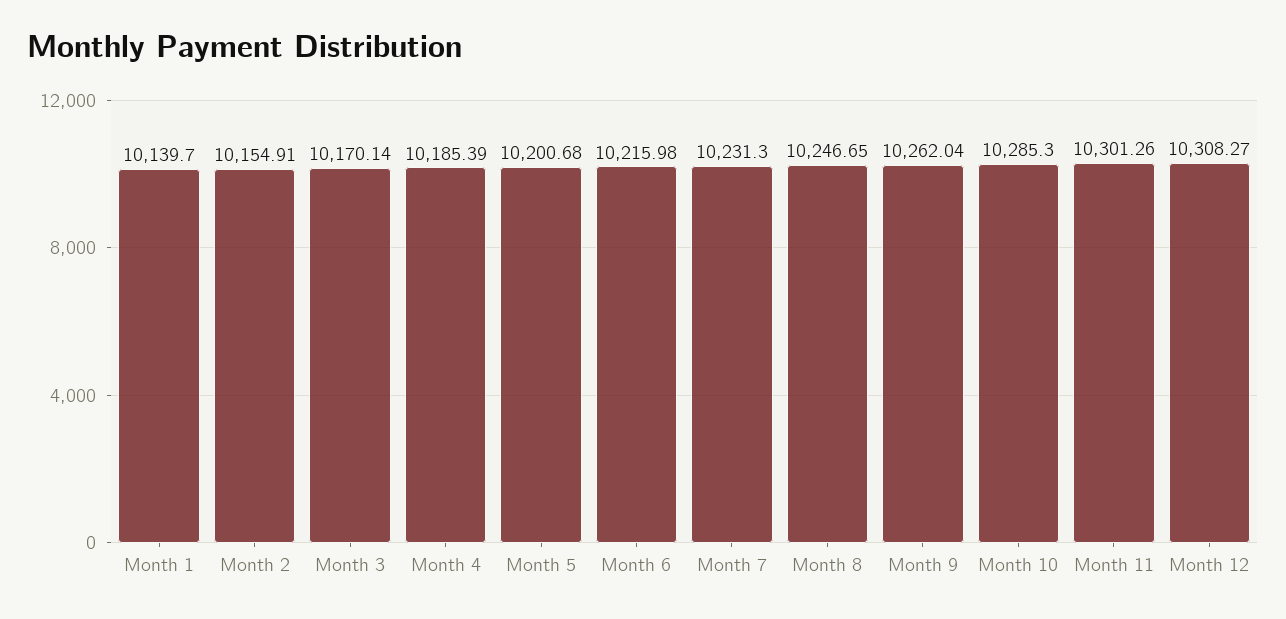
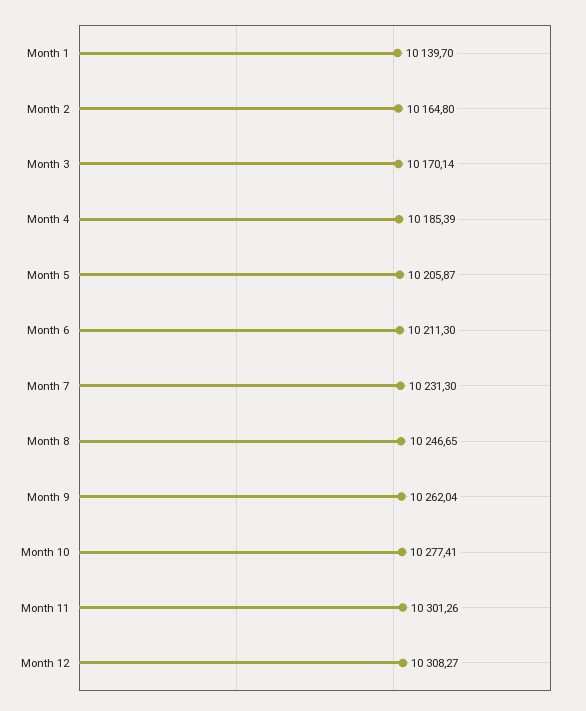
  {
    "Month 1": 10139.7,
-   "Month 2": 10154.91,
+   "Month 2": 10164.8,
    "Month 3": 10170.14,
    "Month 4": 10185.39,
-   "Month 5": 10200.68,
+   "Month 5": 10205.87,
-   "Month 6": 10215.98,
+   "Month 6": 10211.3,
    "Month 7": 10231.3,
    "Month 8": 10246.65,
    "Month 9": 10262.04,
-   "Month 10": 10285.3,
+   "Month 10": 10277.41,
    "Month 11": 10301.26,
    "Month 12": 10308.27
  }

